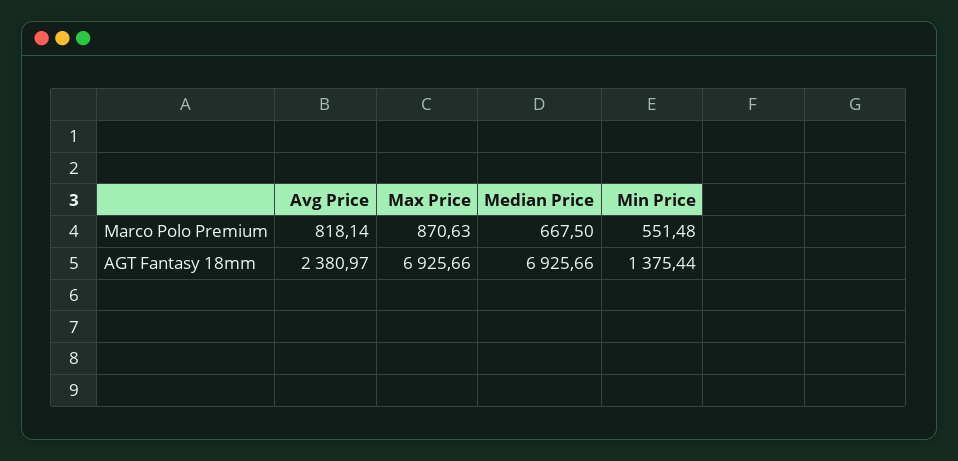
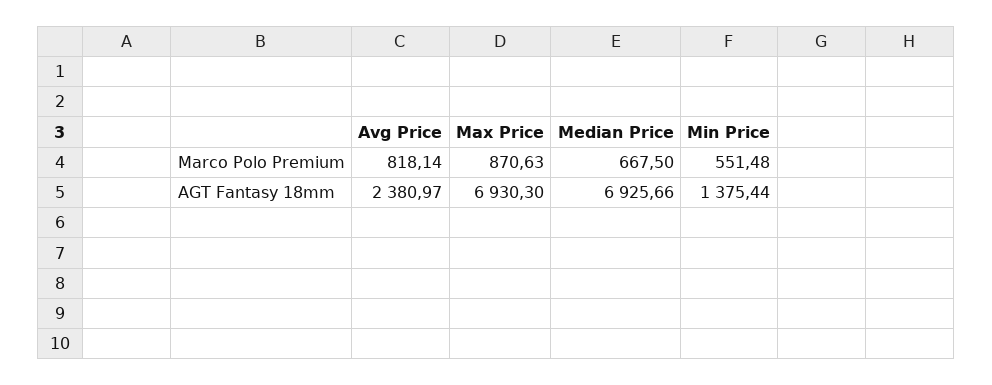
  {
    "Avg Price": {
      "Marco Polo Premium": 818.14,
      "AGT Fantasy 18mm": 2380.97
    },
    "Max Price": {
      "Marco Polo Premium": 870.63,
-     "AGT Fantasy 18mm": 6925.66
+     "AGT Fantasy 18mm": 6930.3
    },
    "Median Price": {
      "Marco Polo Premium": 667.5,
      "AGT Fantasy 18mm": 6925.66
    },
    "Min Price": {
      "Marco Polo Premium": 551.48,
      "AGT Fantasy 18mm": 1375.44
    }
  }

